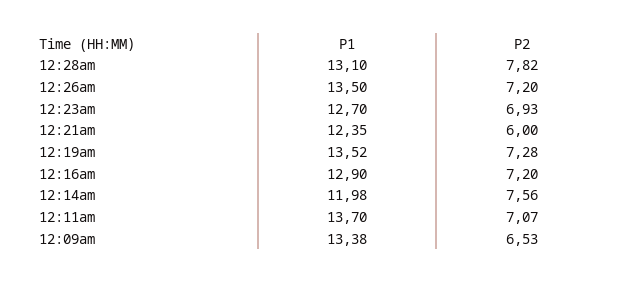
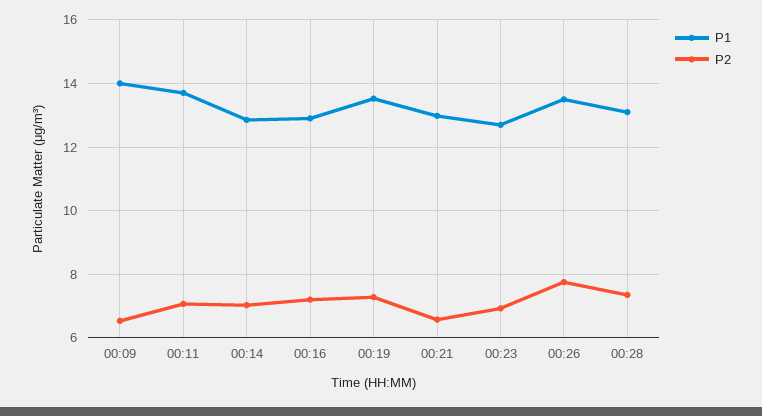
  {
    "P1": {
      "12:28am": 13.1,
      "12:26am": 13.5,
      "12:23am": 12.7,
-     "12:21am": 12.35,
+     "12:21am": 13,
      "12:19am": 13.52,
      "12:16am": 12.9,
-     "12:14am": 11.98,
+     "12:14am": 12.8,
      "12:11am": 13.7,
-     "12:09am": 13.38
+     "12:09am": 14
    },
    "P2": {
-     "12:28am": 7.82,
+     "12:28am": 7.4,
-     "12:26am": 7.2,
+     "12:26am": 7.8,
      "12:23am": 6.93,
-     "12:21am": 6,
+     "12:21am": 6.6,
      "12:19am": 7.28,
      "12:16am": 7.2,
-     "12:14am": 7.56,
+     "12:14am": 7,
      "12:11am": 7.07,
      "12:09am": 6.53
    }
  }

